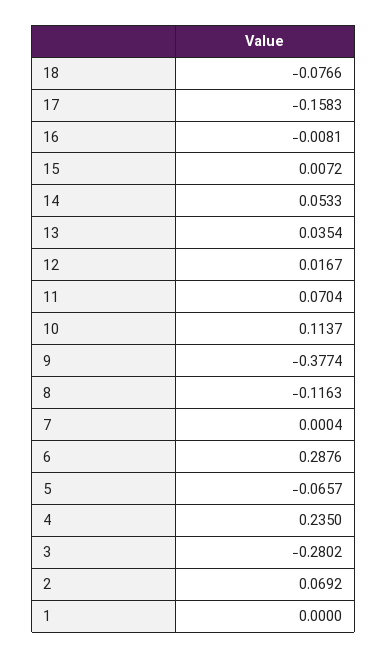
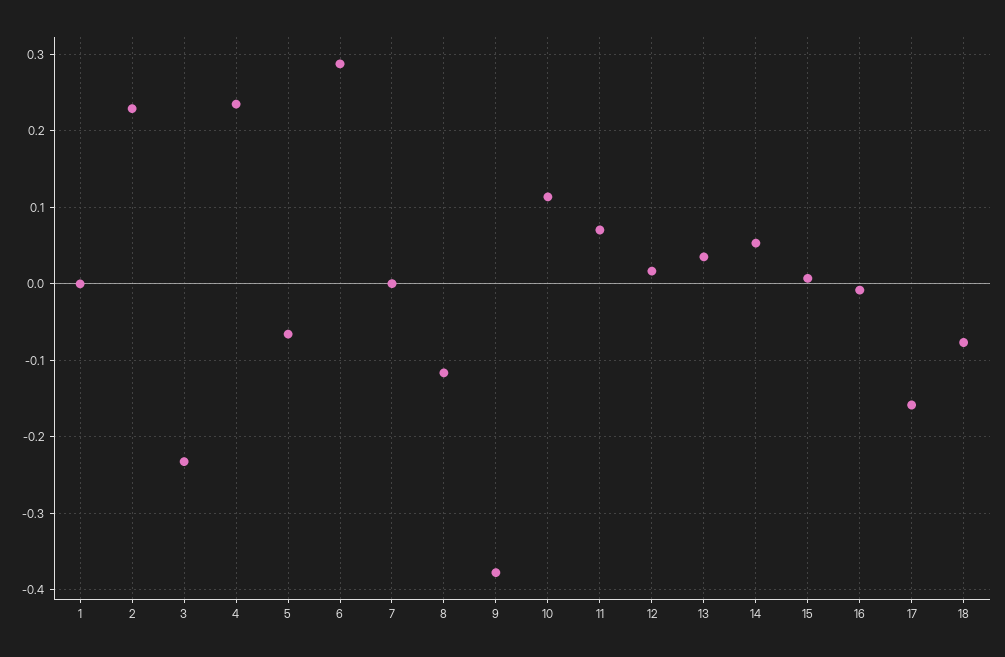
  {
    "18": -0.0766,
    "17": -0.1583,
    "16": -0.0081,
    "15": 0.0072,
    "14": 0.0533,
    "13": 0.0354,
    "12": 0.0167,
    "11": 0.0704,
    "10": 0.1137,
    "9": -0.3774,
    "8": -0.1163,
    "7": 0.0004,
    "6": 0.2876,
    "5": -0.0657,
    "4": 0.235,
-   "3": -0.2802,
+   "3": -0.23,
-   "2": 0.0692,
+   "2": 0.23,
    "1": 0
  }

